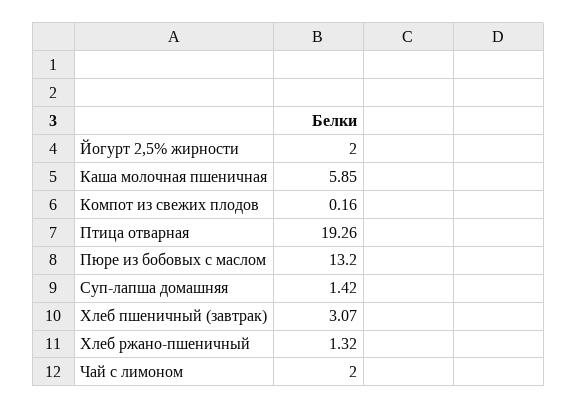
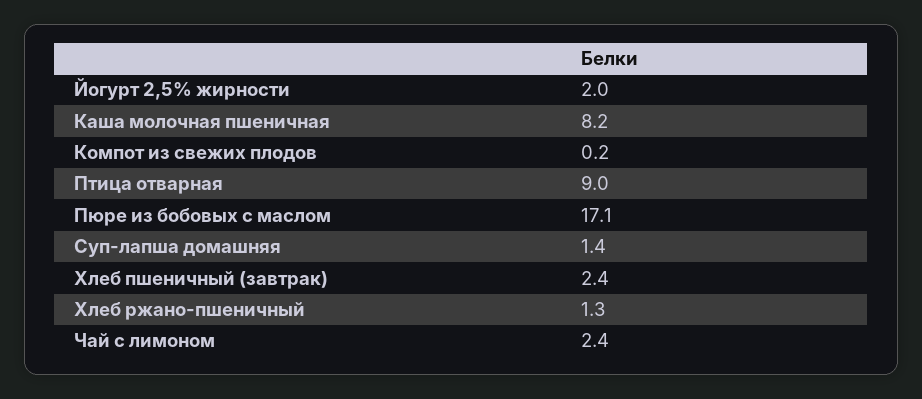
  {
    "Йогурт 2,5% жирности": 2,
-   "Каша молочная пшеничная": 5.85,
+   "Каша молочная пшеничная": 8.2,
    "Компот из свежих плодов": 0.16,
-   "Птица отварная": 19.26,
+   "Птица отварная": 9,
-   "Пюре из бобовых с маслом": 13.2,
+   "Пюре из бобовых с маслом": 17.1,
    "Суп-лапша домашняя": 1.42,
-   "Хлеб пшеничный (завтрак)": 3.07,
+   "Хлеб пшеничный (завтрак)": 2.4,
    "Хлеб ржано-пшеничный": 1.32,
-   "Чай с лимоном": 2
+   "Чай с лимоном": 2.4
  }

